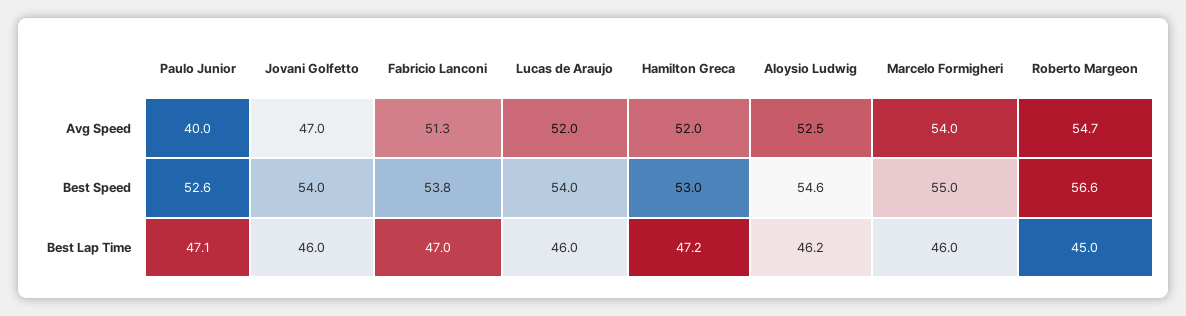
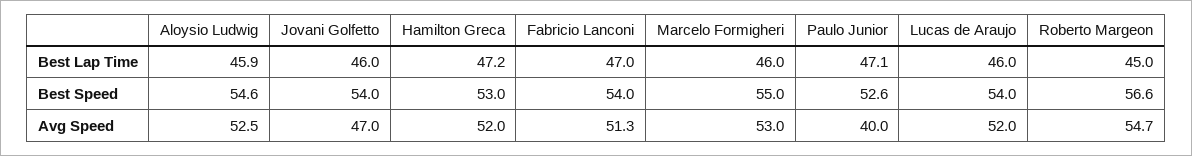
  {
    "Paulo Junior": {
      "Avg Speed": 40,
      "Best Speed": 52.6,
      "Best Lap Time": 47.1
    },
    "Jovani Golfetto": {
      "Avg Speed": 47,
      "Best Speed": 54,
      "Best Lap Time": 46
    },
    "Fabricio Lanconi": {
      "Avg Speed": 51.3,
-     "Best Speed": 53.8,
+     "Best Speed": 54,
      "Best Lap Time": 47
    },
    "Lucas de Araujo": {
      "Avg Speed": 52,
      "Best Speed": 54,
      "Best Lap Time": 46
    },
    "Hamilton Greca": {
      "Avg Speed": 52,
      "Best Speed": 53,
      "Best Lap Time": 47.2
    },
    "Aloysio Ludwig": {
      "Avg Speed": 52.5,
      "Best Speed": 54.6,
-     "Best Lap Time": 46.2
+     "Best Lap Time": 45.9
    },
    "Marcelo Formigheri": {
-     "Avg Speed": 54,
+     "Avg Speed": 53,
      "Best Speed": 55,
      "Best Lap Time": 46
    },
    "Roberto Margeon": {
      "Avg Speed": 54.7,
      "Best Speed": 56.6,
      "Best Lap Time": 45
    }
  }

